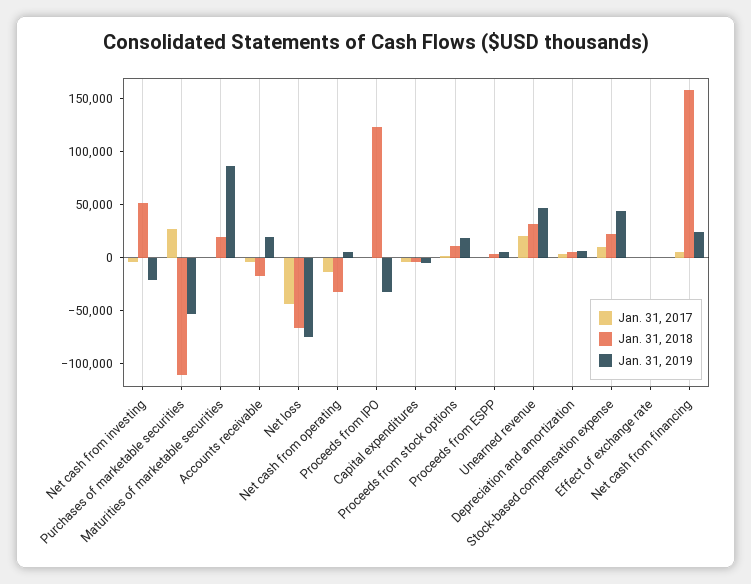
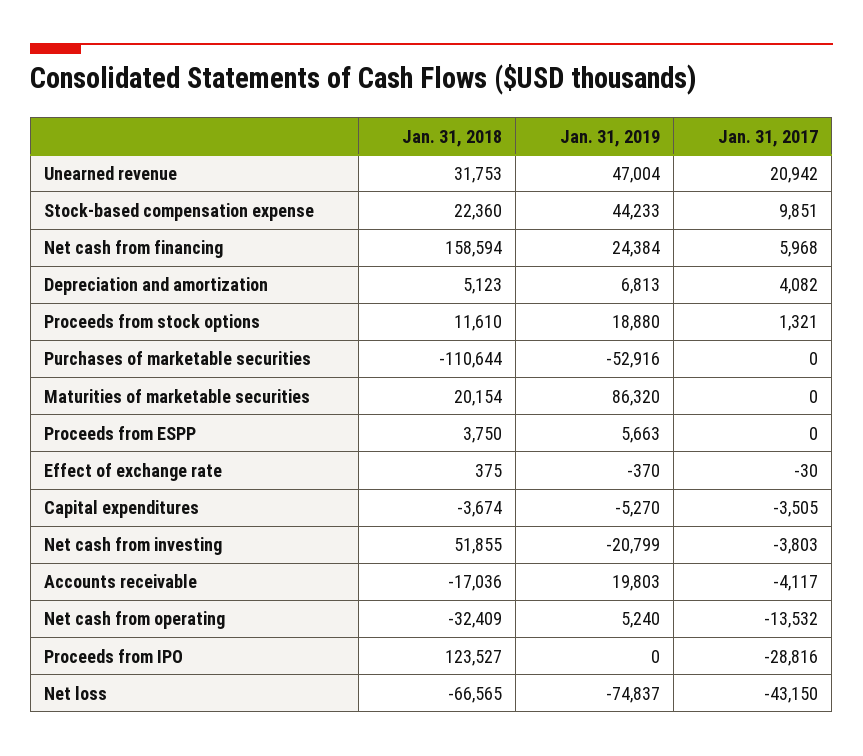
  {
    "Jan. 31, 2017": {
      "Net cash from investing": -3803,
-     "Purchases of marketable securities": 30000,
+     "Purchases of marketable securities": 0,
      "Maturities of marketable securities": 0,
      "Accounts receivable": -4117,
      "Net loss": -43150,
      "Net cash from operating": -13532,
-     "Proceeds from IPO": 0,
+     "Proceeds from IPO": -28816,
      "Capital expenditures": -3505,
      "Proceeds from stock options": 1321,
      "Proceeds from ESPP": 0,
      "Unearned revenue": 20942,
      "Depreciation and amortization": 4082,
      "Stock-based compensation expense": 9851,
      "Effect of exchange rate": -30,
      "Net cash from financing": 5968
    },
    "Jan. 31, 2018": {
      "Net cash from investing": 51855,
      "Purchases of marketable securities": -110644,
      "Maturities of marketable securities": 20154,
      "Accounts receivable": -17036,
      "Net loss": -66565,
      "Net cash from operating": -32409,
      "Proceeds from IPO": 123527,
      "Capital expenditures": -3674,
      "Proceeds from stock options": 11610,
      "Proceeds from ESPP": 3750,
      "Unearned revenue": 31753,
      "Depreciation and amortization": 5123,
      "Stock-based compensation expense": 22360,
      "Effect of exchange rate": 375,
      "Net cash from financing": 158594
    },
    "Jan. 31, 2019": {
      "Net cash from investing": -20799,
      "Purchases of marketable securities": -52916,
      "Maturities of marketable securities": 86320,
      "Accounts receivable": 19803,
      "Net loss": -74837,
      "Net cash from operating": 5240,
-     "Proceeds from IPO": -30000,
+     "Proceeds from IPO": 0,
      "Capital expenditures": -5270,
      "Proceeds from stock options": 18880,
      "Proceeds from ESPP": 5663,
      "Unearned revenue": 47004,
      "Depreciation and amortization": 6813,
      "Stock-based compensation expense": 44233,
      "Effect of exchange rate": -370,
      "Net cash from financing": 24384
    }
  }

